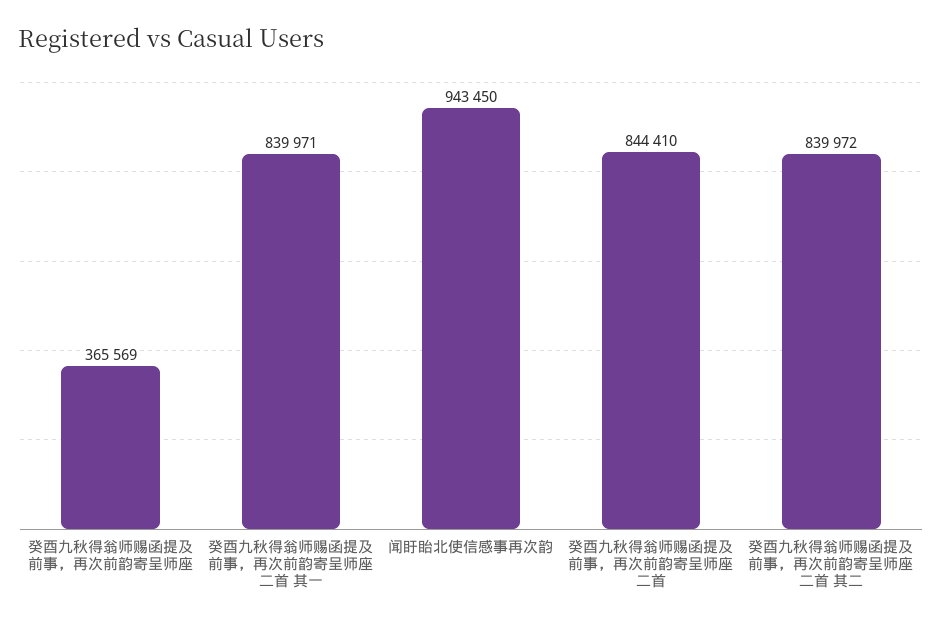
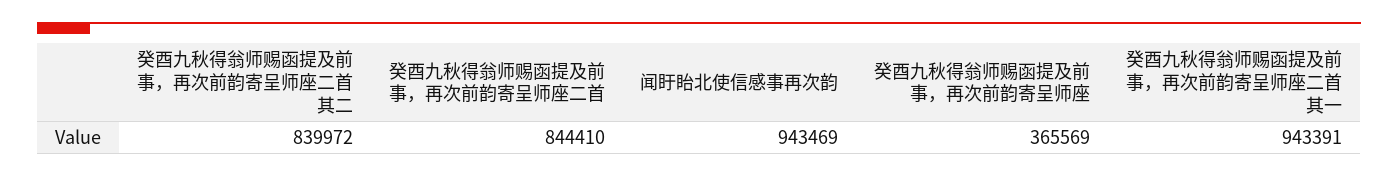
  {
    "癸酉九秋得翁师赐函提及前事，再次前韵寄呈师座": 365569,
-   "癸酉九秋得翁师赐函提及前事，再次前韵寄呈师座二首 其一": 839971,
+   "癸酉九秋得翁师赐函提及前事，再次前韵寄呈师座二首 其一": 943391,
-   "闻盱眙北使信感事再次韵": 943450,
+   "闻盱眙北使信感事再次韵": 943469,
    "癸酉九秋得翁师赐函提及前事，再次前韵寄呈师座二首": 844410,
    "癸酉九秋得翁师赐函提及前事，再次前韵寄呈师座二首 其二": 839972
  }

